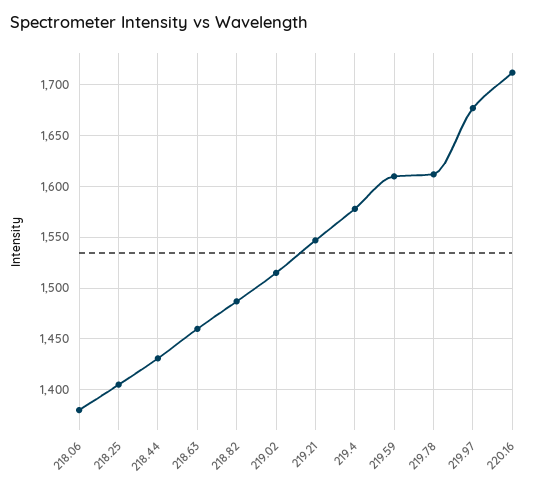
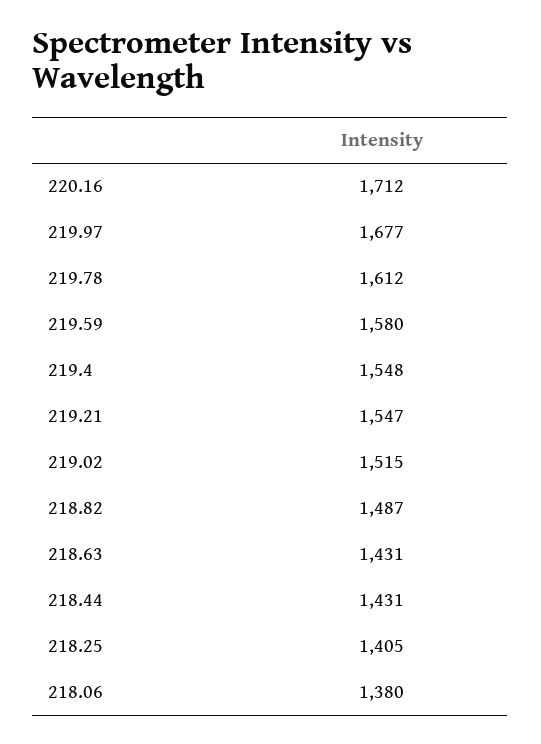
  {
    "218.06": 1380,
    "218.25": 1405,
    "218.44": 1431,
-   "218.63": 1460,
+   "218.63": 1431,
    "218.82": 1487,
    "219.02": 1515,
    "219.21": 1547,
-   "219.4": 1580,
+   "219.4": 1548,
-   "219.59": 1610,
+   "219.59": 1580,
    "219.78": 1612,
    "219.97": 1677,
    "220.16": 1712
  }

